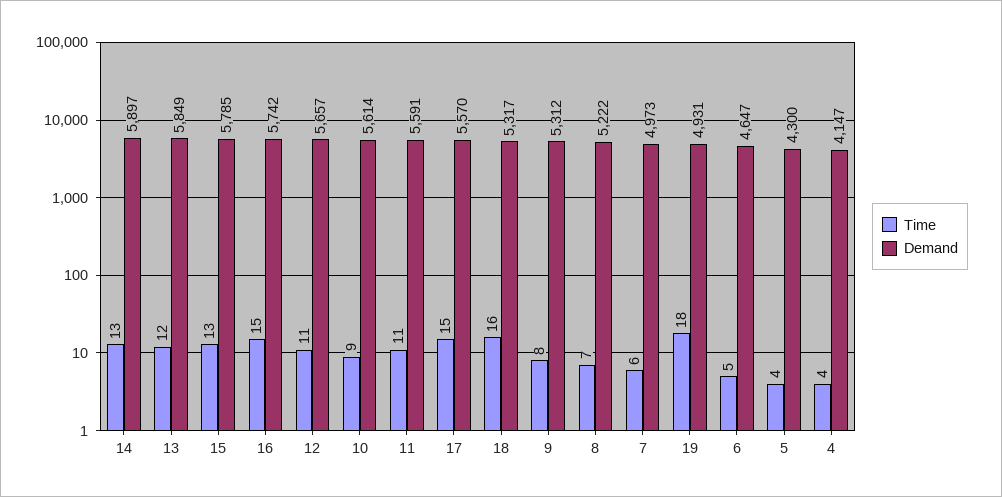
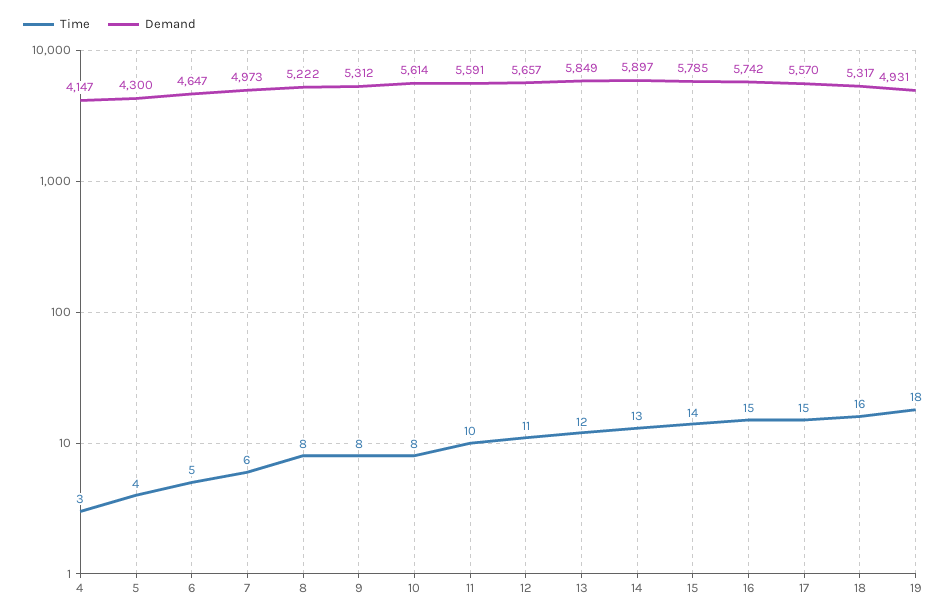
  {
    "Time": {
      "14": 13,
      "13": 12,
-     "15": 13,
+     "15": 14,
      "16": 15,
      "12": 11,
-     "10": 9,
+     "10": 8,
-     "11": 11,
+     "11": 10,
      "17": 15,
      "18": 16,
      "9": 8,
-     "8": 7,
+     "8": 8,
      "7": 6,
      "19": 18,
      "6": 5,
      "5": 4,
-     "4": 4
+     "4": 3
    },
    "Demand": {
      "14": 5897,
      "13": 5849,
      "15": 5785,
      "16": 5742,
      "12": 5657,
      "10": 5614,
      "11": 5591,
      "17": 5570,
      "18": 5317,
      "9": 5312,
      "8": 5222,
      "7": 4973,
      "19": 4931,
      "6": 4647,
      "5": 4300,
      "4": 4147
    }
  }

